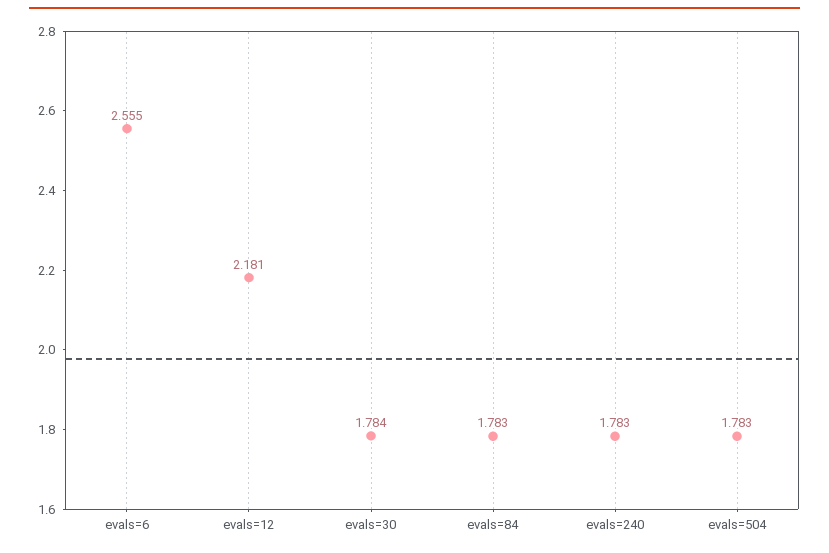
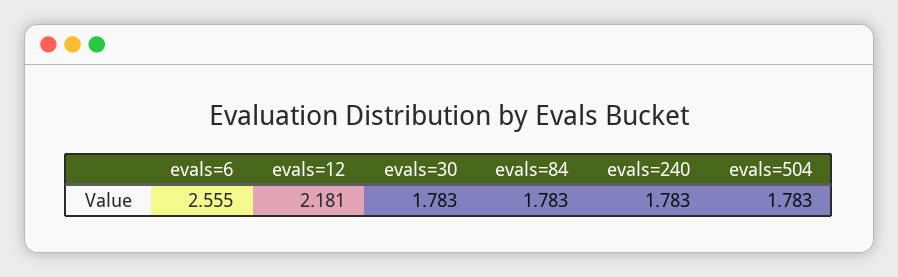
  {
    "evals=6": 2.555,
    "evals=12": 2.181,
-   "evals=30": 1.784,
+   "evals=30": 1.783,
    "evals=84": 1.783,
    "evals=240": 1.783,
    "evals=504": 1.783
  }

